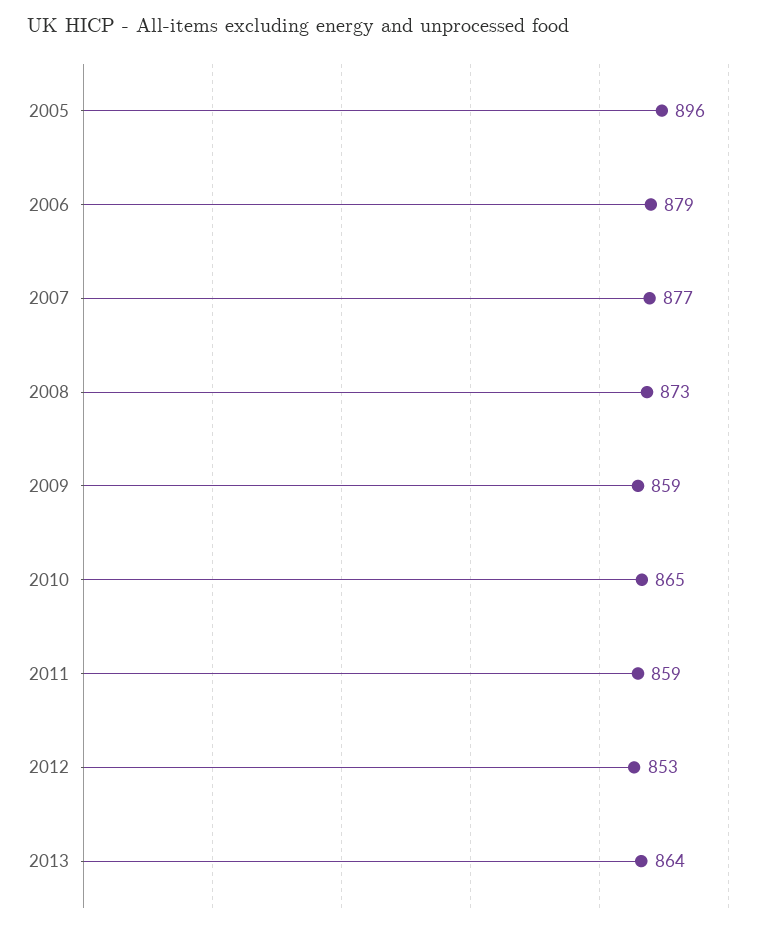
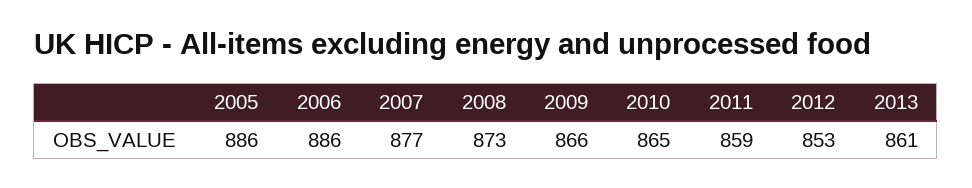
  {
-   "2005": 896,
+   "2005": 886,
-   "2006": 879,
+   "2006": 886,
    "2007": 877,
    "2008": 873,
-   "2009": 859,
+   "2009": 866,
    "2010": 865,
    "2011": 859,
    "2012": 853,
-   "2013": 864
+   "2013": 861
  }

